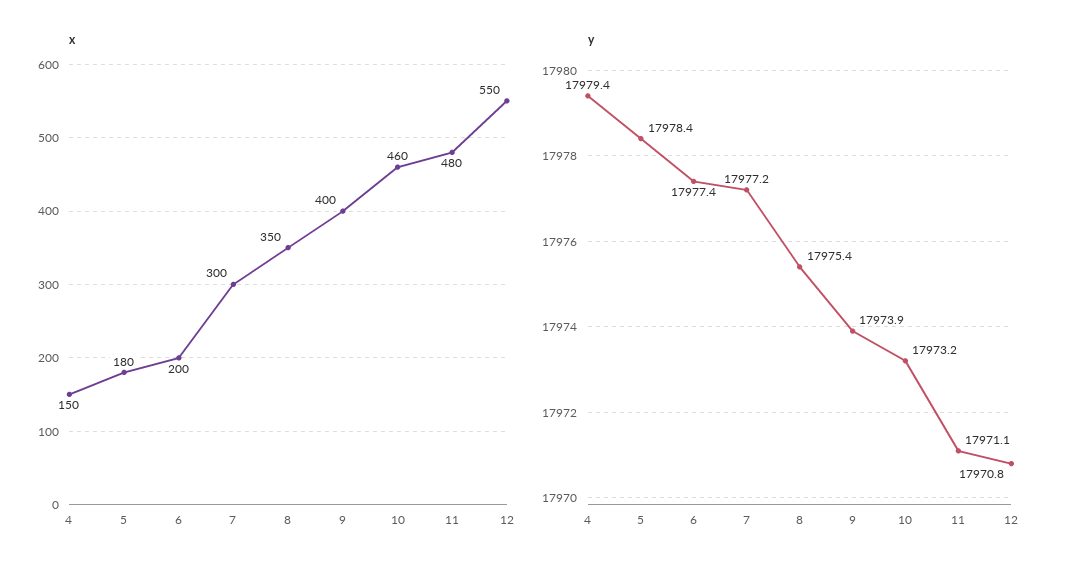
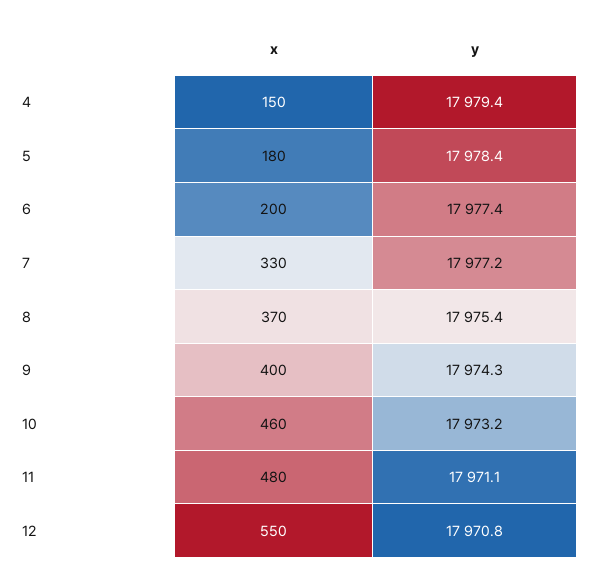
  {
    "x": {
      "4": 150,
      "5": 180,
      "6": 200,
-     "7": 300,
+     "7": 330,
-     "8": 350,
+     "8": 370,
      "9": 400,
      "10": 460,
      "11": 480,
      "12": 550
    },
    "y": {
      "4": 17979.4,
      "5": 17978.4,
      "6": 17977.4,
      "7": 17977.2,
      "8": 17975.4,
-     "9": 17973.9,
+     "9": 17974.3,
      "10": 17973.2,
      "11": 17971.1,
      "12": 17970.8
    }
  }

